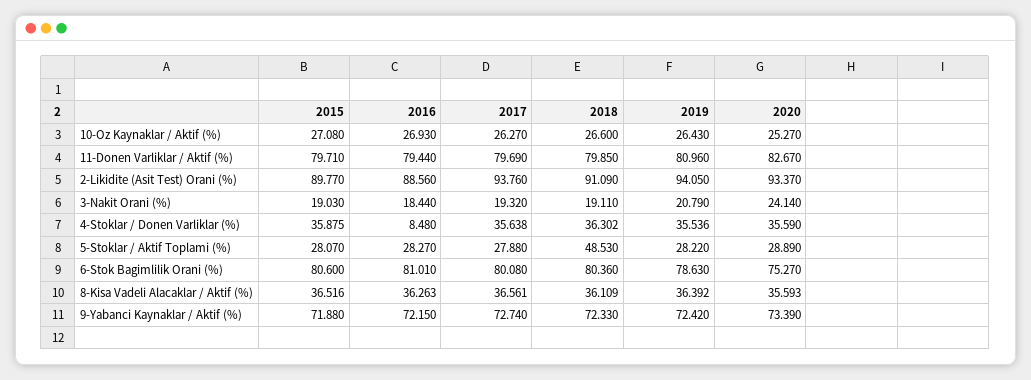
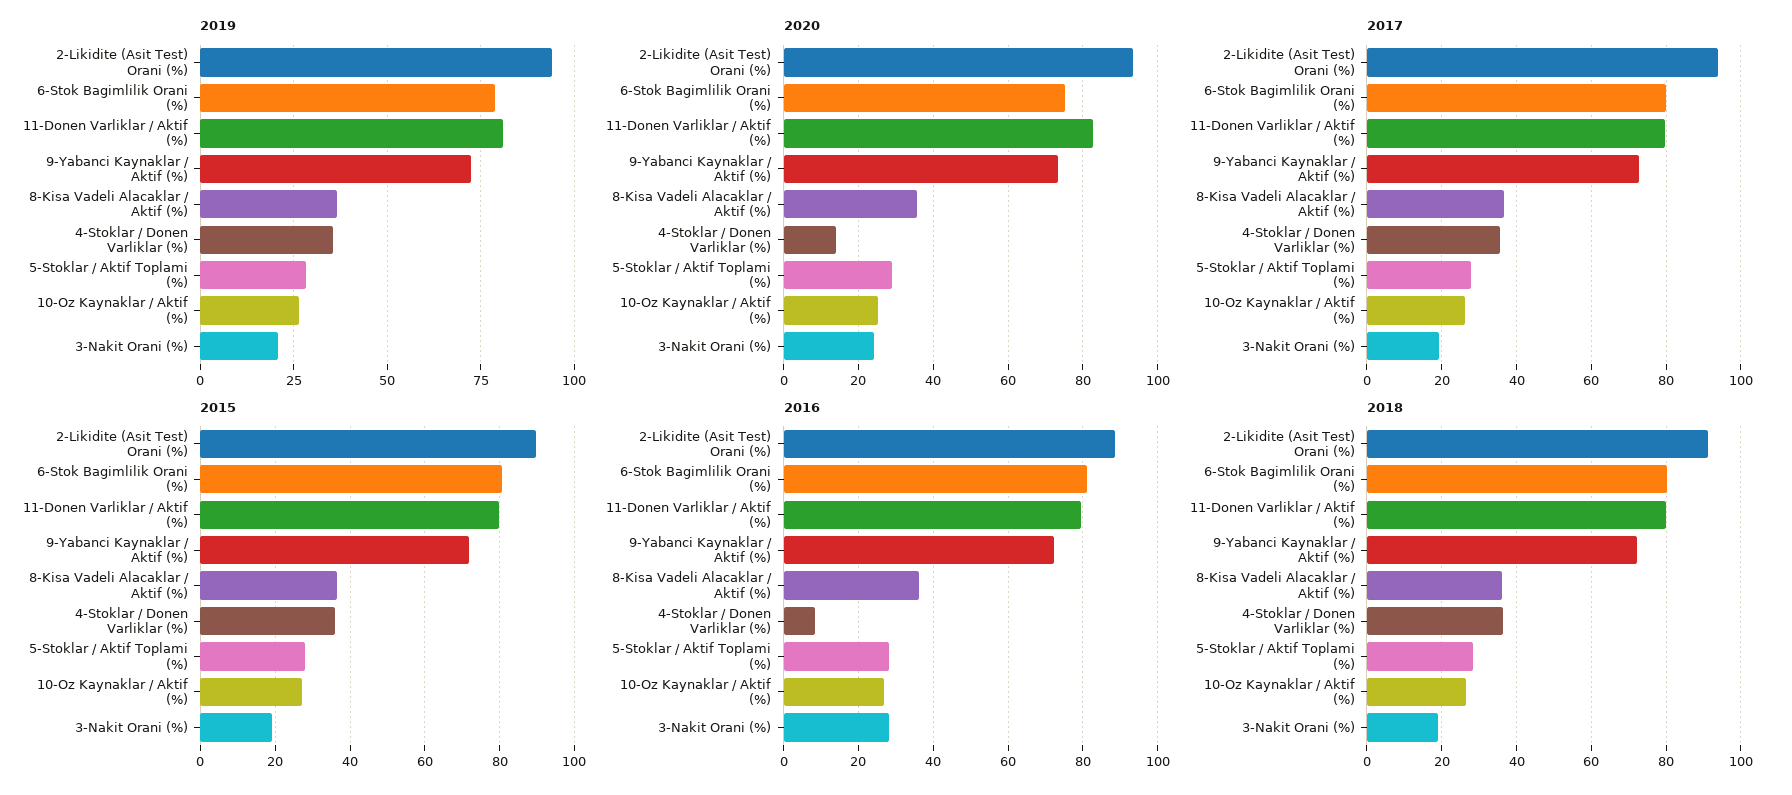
  {
    "2015": {
      "10-Oz Kaynaklar / Aktif (%)": 27.08,
      "11-Donen Varliklar / Aktif (%)": 79.71,
      "2-Likidite (Asit Test) Orani (%)": 89.77,
      "3-Nakit Orani (%)": 19.03,
      "4-Stoklar / Donen Varliklar (%)": 35.875,
      "5-Stoklar / Aktif Toplami (%)": 28.07,
      "6-Stok Bagimlilik Orani (%)": 80.6,
      "8-Kisa Vadeli Alacaklar / Aktif (%)": 36.516,
      "9-Yabanci Kaynaklar / Aktif (%)": 71.88
    },
    "2016": {
      "10-Oz Kaynaklar / Aktif (%)": 26.93,
      "11-Donen Varliklar / Aktif (%)": 79.44,
      "2-Likidite (Asit Test) Orani (%)": 88.56,
-     "3-Nakit Orani (%)": 18.44,
+     "3-Nakit Orani (%)": 28,
      "4-Stoklar / Donen Varliklar (%)": 8.48,
      "5-Stoklar / Aktif Toplami (%)": 28.27,
      "6-Stok Bagimlilik Orani (%)": 81.01,
      "8-Kisa Vadeli Alacaklar / Aktif (%)": 36.263,
      "9-Yabanci Kaynaklar / Aktif (%)": 72.15
    },
    "2017": {
      "10-Oz Kaynaklar / Aktif (%)": 26.27,
      "11-Donen Varliklar / Aktif (%)": 79.69,
      "2-Likidite (Asit Test) Orani (%)": 93.76,
      "3-Nakit Orani (%)": 19.32,
      "4-Stoklar / Donen Varliklar (%)": 35.638,
      "5-Stoklar / Aktif Toplami (%)": 27.88,
      "6-Stok Bagimlilik Orani (%)": 80.08,
      "8-Kisa Vadeli Alacaklar / Aktif (%)": 36.561,
      "9-Yabanci Kaynaklar / Aktif (%)": 72.74
    },
    "2018": {
      "10-Oz Kaynaklar / Aktif (%)": 26.6,
      "11-Donen Varliklar / Aktif (%)": 79.85,
      "2-Likidite (Asit Test) Orani (%)": 91.09,
      "3-Nakit Orani (%)": 19.11,
      "4-Stoklar / Donen Varliklar (%)": 36.302,
-     "5-Stoklar / Aktif Toplami (%)": 48.53,
+     "5-Stoklar / Aktif Toplami (%)": 28,
      "6-Stok Bagimlilik Orani (%)": 80.36,
      "8-Kisa Vadeli Alacaklar / Aktif (%)": 36.109,
      "9-Yabanci Kaynaklar / Aktif (%)": 72.33
    },
    "2019": {
      "10-Oz Kaynaklar / Aktif (%)": 26.43,
      "11-Donen Varliklar / Aktif (%)": 80.96,
      "2-Likidite (Asit Test) Orani (%)": 94.05,
      "3-Nakit Orani (%)": 20.79,
      "4-Stoklar / Donen Varliklar (%)": 35.536,
      "5-Stoklar / Aktif Toplami (%)": 28.22,
      "6-Stok Bagimlilik Orani (%)": 78.63,
      "8-Kisa Vadeli Alacaklar / Aktif (%)": 36.392,
      "9-Yabanci Kaynaklar / Aktif (%)": 72.42
    },
    "2020": {
      "10-Oz Kaynaklar / Aktif (%)": 25.27,
      "11-Donen Varliklar / Aktif (%)": 82.67,
      "2-Likidite (Asit Test) Orani (%)": 93.37,
      "3-Nakit Orani (%)": 24.14,
-     "4-Stoklar / Donen Varliklar (%)": 35.59,
+     "4-Stoklar / Donen Varliklar (%)": 14,
      "5-Stoklar / Aktif Toplami (%)": 28.89,
      "6-Stok Bagimlilik Orani (%)": 75.27,
      "8-Kisa Vadeli Alacaklar / Aktif (%)": 35.593,
      "9-Yabanci Kaynaklar / Aktif (%)": 73.39
    }
  }

